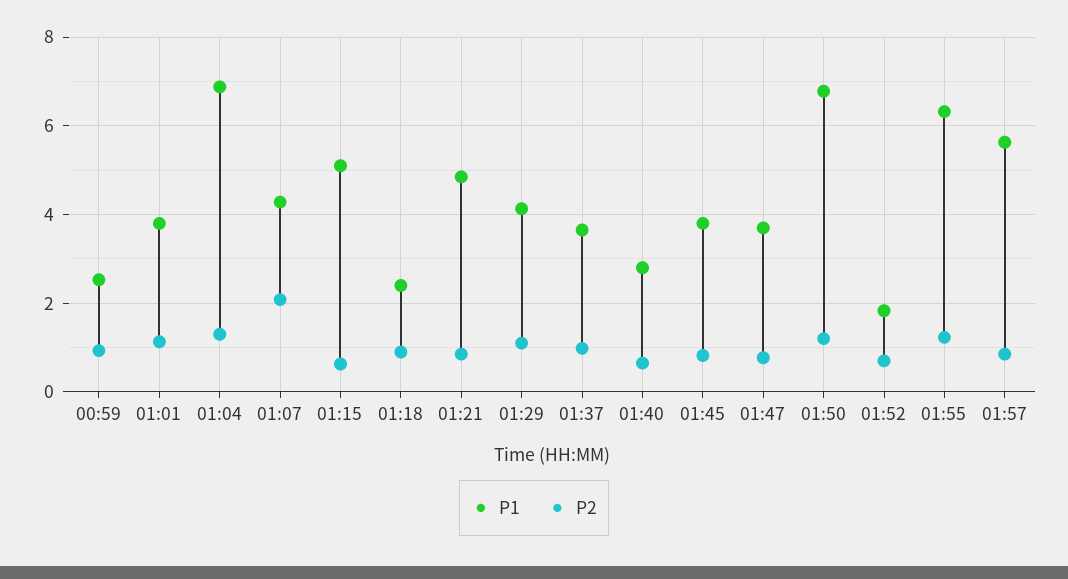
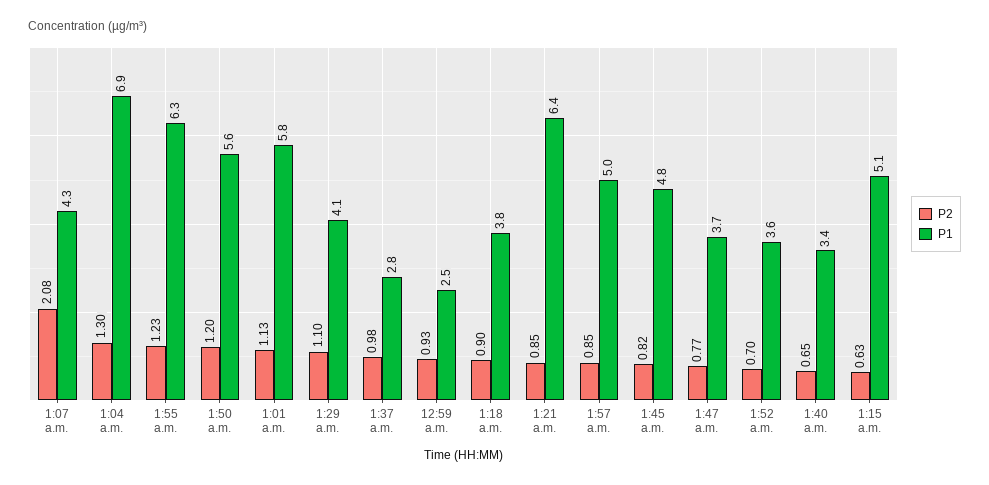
  {
    "P1": {
      "00:59": 2.5,
-     "01:01": 3.8,
+     "01:01": 5.8,
      "01:04": 6.9,
      "01:07": 4.3,
      "01:15": 5.1,
-     "01:18": 2.4,
+     "01:18": 3.8,
-     "01:21": 4.8,
+     "01:21": 6.4,
      "01:29": 4.1,
-     "01:37": 3.6,
+     "01:37": 2.8,
-     "01:40": 2.8,
+     "01:40": 3.4,
-     "01:45": 3.8,
+     "01:45": 4.8,
      "01:47": 3.7,
-     "01:50": 6.8,
+     "01:50": 5.6,
-     "01:52": 1.8,
+     "01:52": 3.6,
      "01:55": 6.3,
-     "01:57": 5.6
+     "01:57": 5
    },
    "P2": {
      "00:59": 0.93,
      "01:01": 1.13,
      "01:04": 1.3,
      "01:07": 2.08,
      "01:15": 0.63,
      "01:18": 0.9,
      "01:21": 0.85,
      "01:29": 1.1,
      "01:37": 0.98,
      "01:40": 0.65,
      "01:45": 0.82,
      "01:47": 0.77,
      "01:50": 1.2,
      "01:52": 0.7,
      "01:55": 1.23,
      "01:57": 0.85
    }
  }

